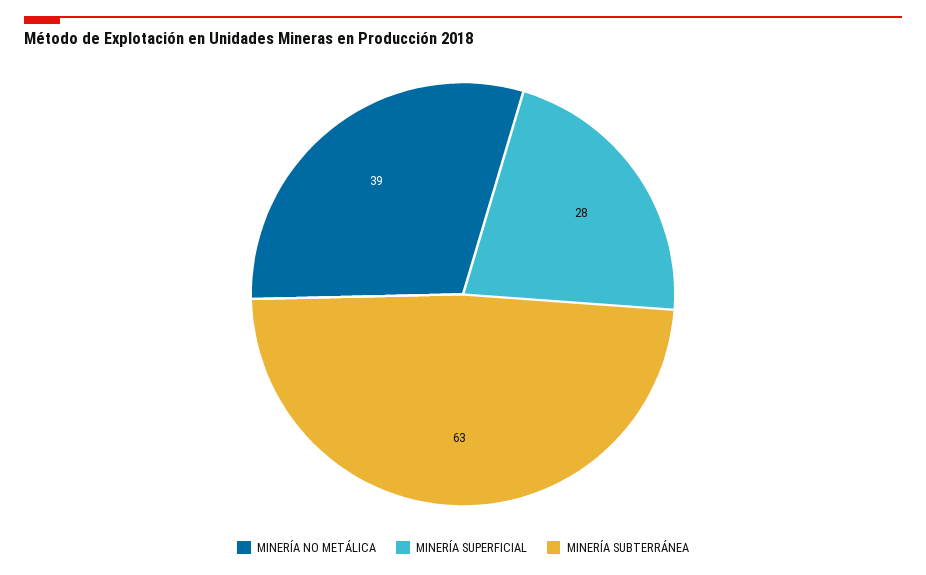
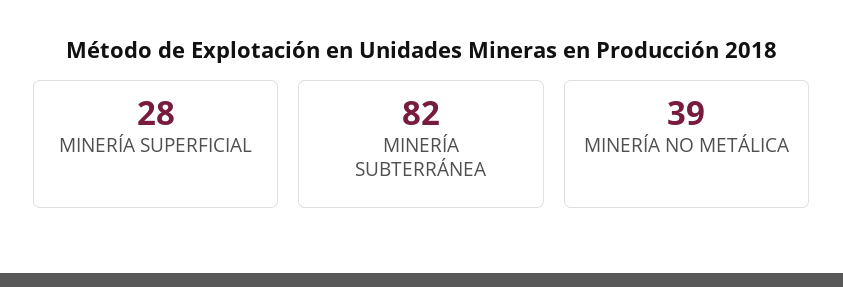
  {
    "MINERÍA NO METÁLICA": 39,
    "MINERÍA SUPERFICIAL": 28,
-   "MINERÍA SUBTERRÁNEA": 63
+   "MINERÍA SUBTERRÁNEA": 82
  }

